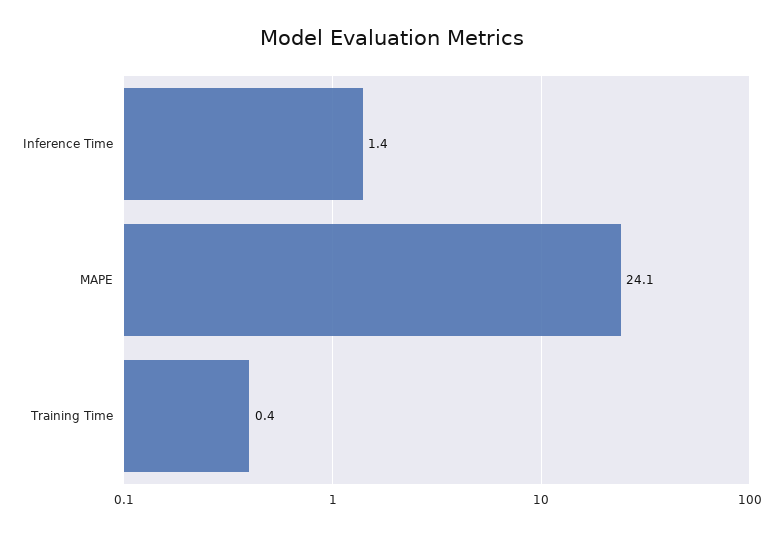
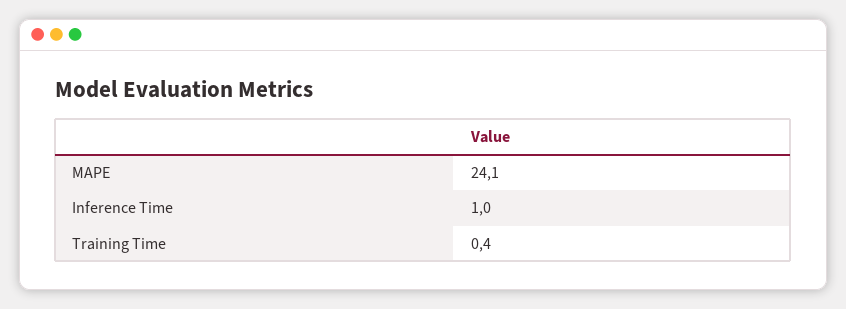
  {
-   "Inference Time": 1.4,
+   "Inference Time": 1,
    "MAPE": 24.1,
    "Training Time": 0.4
  }

